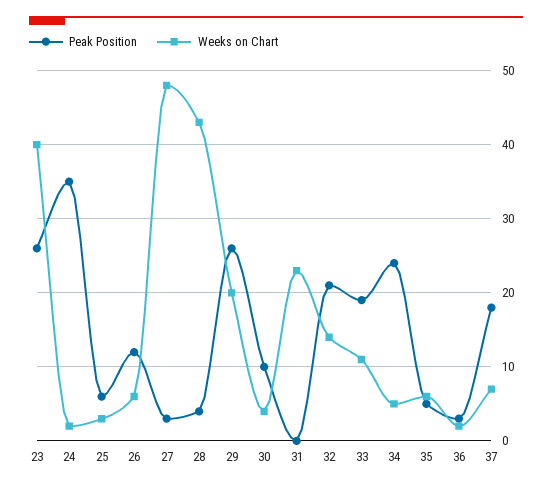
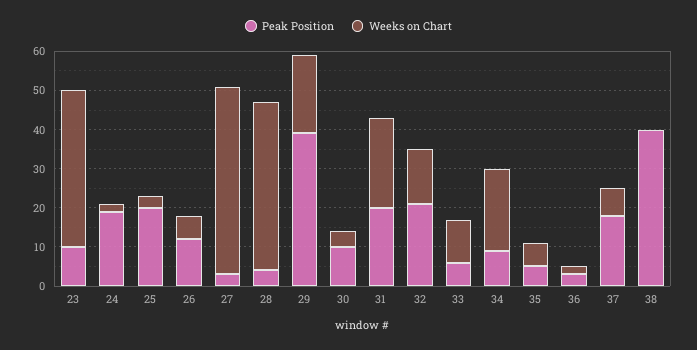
  {
    "Peak Position": {
-     "23": 26,
+     "23": 10,
-     "24": 35,
+     "24": 20,
-     "25": 6,
+     "25": 20,
      "26": 12,
      "27": 3,
      "28": 4,
-     "29": 26,
+     "29": 40,
      "30": 10,
-     "31": 0,
+     "31": 20,
      "32": 21,
-     "33": 19,
+     "33": 5,
-     "34": 24,
+     "34": 10,
      "35": 5,
      "36": 3,
-     "37": 18
+     "37": 18,
+     "38": 40
    },
    "Weeks on Chart": {
      "23": 40,
      "24": 2,
      "25": 3,
      "26": 6,
      "27": 48,
      "28": 43,
      "29": 20,
      "30": 4,
      "31": 23,
      "32": 14,
      "33": 11,
-     "34": 5,
+     "34": 20,
      "35": 6,
      "36": 2,
-     "37": 7
+     "37": 7,
+     "38": 0
    }
  }

